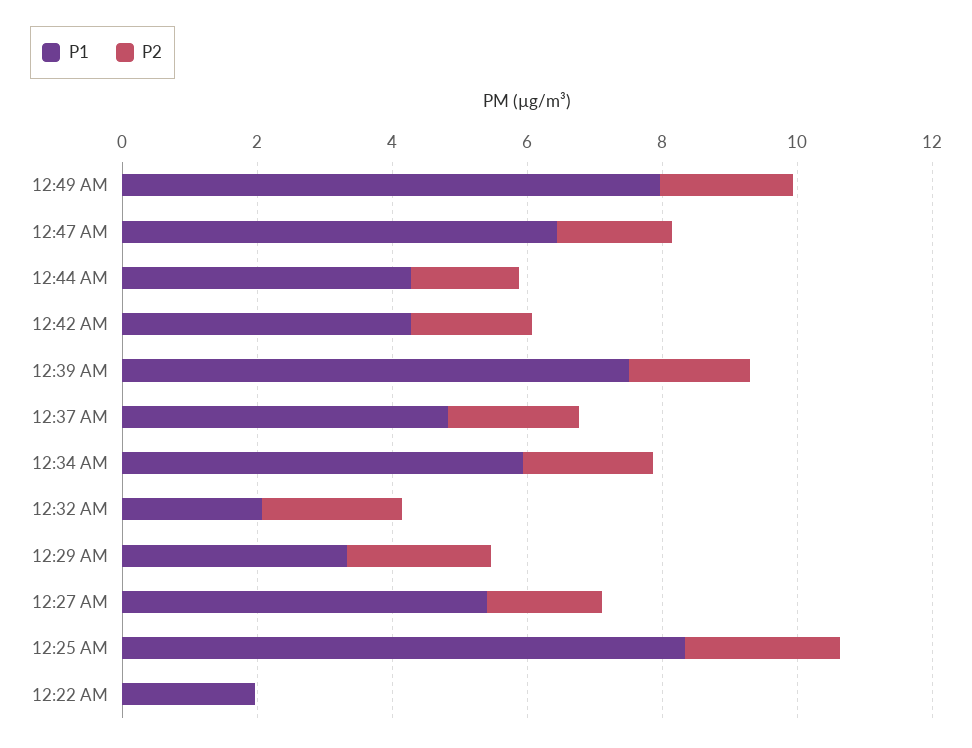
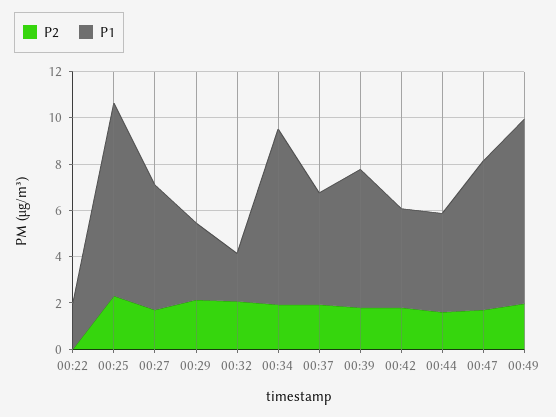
  {
    "P1": {
      "12:49 AM": 8,
      "12:47 AM": 6.5,
      "12:44 AM": 4.5,
      "12:42 AM": 4.5,
-     "12:39 AM": 7.5,
+     "12:39 AM": 6,
      "12:37 AM": 5,
-     "12:34 AM": 6,
+     "12:34 AM": 7.5,
      "12:32 AM": 2,
      "12:29 AM": 3.5,
      "12:27 AM": 5.5,
      "12:25 AM": 8.5,
      "12:22 AM": 2
    },
    "P2": {
      "12:49 AM": 2,
      "12:47 AM": 1.5,
      "12:44 AM": 1.5,
      "12:42 AM": 2,
      "12:39 AM": 2,
      "12:37 AM": 2,
      "12:34 AM": 2,
      "12:32 AM": 2,
      "12:29 AM": 2,
      "12:27 AM": 1.5,
      "12:25 AM": 2.5,
      "12:22 AM": 0
    }
  }

